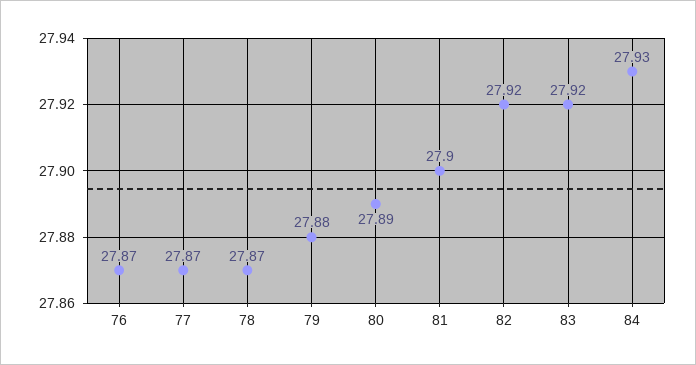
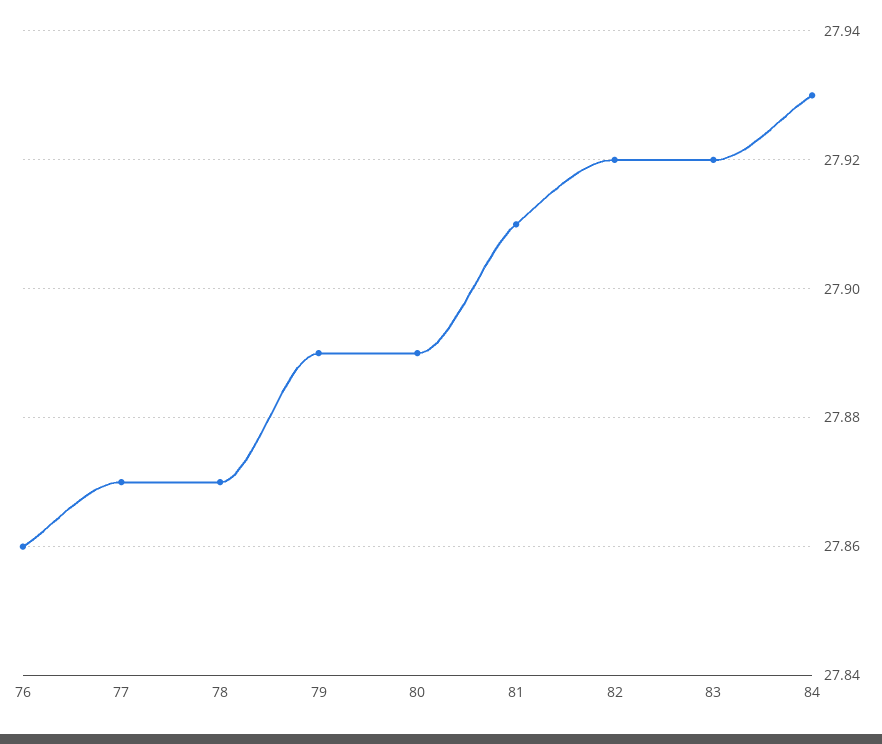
  {
-   "76": 27.87,
+   "76": 27.86,
    "77": 27.87,
    "78": 27.87,
-   "79": 27.88,
+   "79": 27.89,
    "80": 27.89,
-   "81": 27.9,
+   "81": 27.91,
    "82": 27.92,
    "83": 27.92,
    "84": 27.93
  }

